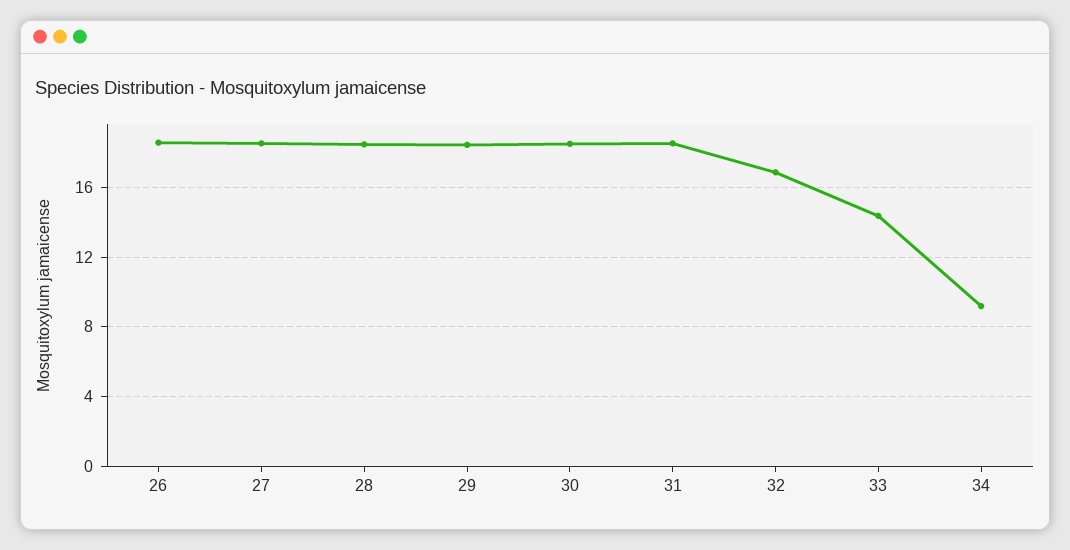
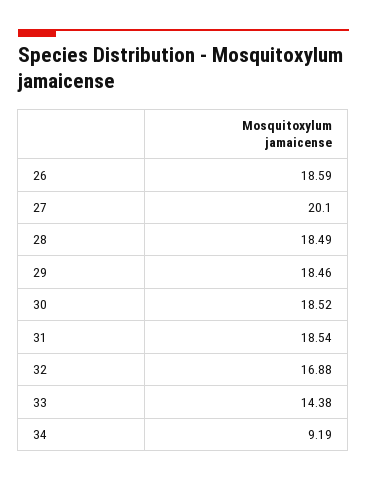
  {
    "26": 18.59,
-   "27": 18.5,
+   "27": 20.1,
    "28": 18.49,
    "29": 18.46,
    "30": 18.52,
    "31": 18.54,
    "32": 16.88,
    "33": 14.38,
    "34": 9.19
  }

